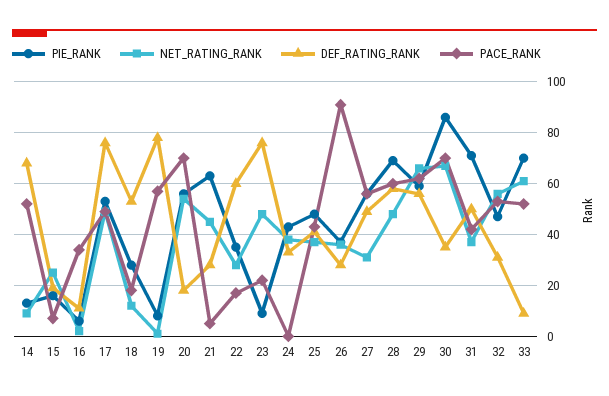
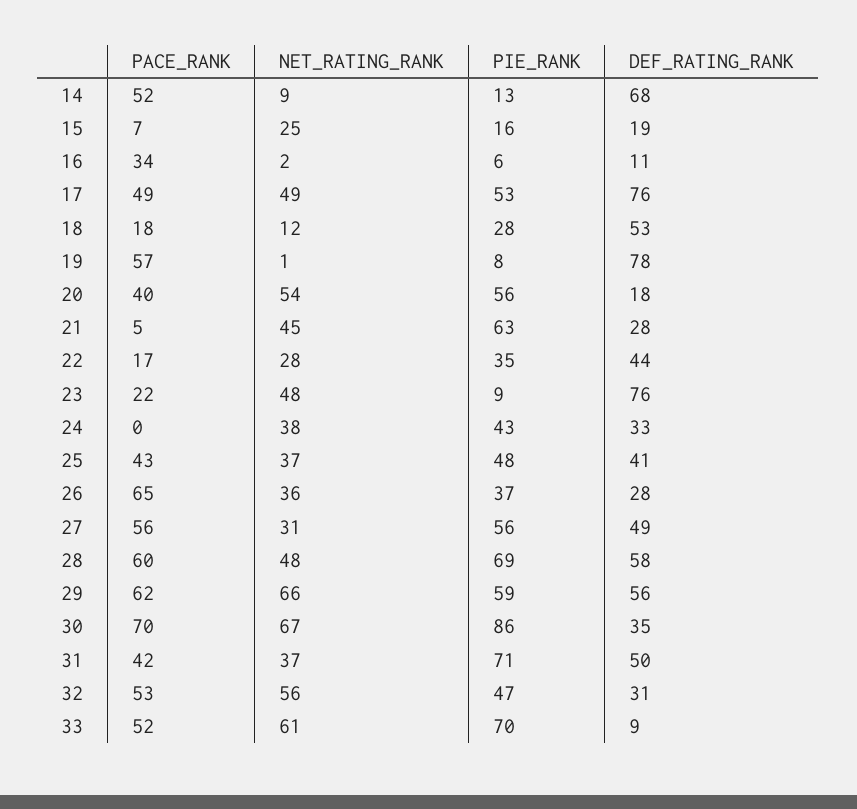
  {
    "PIE_RANK": {
      "14": 13,
      "15": 16,
      "16": 6,
      "17": 53,
      "18": 28,
      "19": 8,
      "20": 56,
      "21": 63,
      "22": 35,
      "23": 9,
      "24": 43,
      "25": 48,
      "26": 37,
      "27": 56,
      "28": 69,
      "29": 59,
      "30": 86,
      "31": 71,
      "32": 47,
      "33": 70
    },
    "NET_RATING_RANK": {
      "14": 9,
      "15": 25,
      "16": 2,
      "17": 49,
      "18": 12,
      "19": 1,
      "20": 54,
      "21": 45,
      "22": 28,
      "23": 48,
      "24": 38,
      "25": 37,
      "26": 36,
      "27": 31,
      "28": 48,
      "29": 66,
      "30": 67,
      "31": 37,
      "32": 56,
      "33": 61
    },
    "DEF_RATING_RANK": {
      "14": 68,
      "15": 19,
      "16": 11,
      "17": 76,
      "18": 53,
      "19": 78,
      "20": 18,
      "21": 28,
-     "22": 60,
+     "22": 44,
      "23": 76,
      "24": 33,
      "25": 41,
      "26": 28,
      "27": 49,
      "28": 58,
      "29": 56,
      "30": 35,
      "31": 50,
      "32": 31,
      "33": 9
    },
    "PACE_RANK": {
      "14": 52,
      "15": 7,
      "16": 34,
      "17": 49,
      "18": 18,
      "19": 57,
-     "20": 70,
+     "20": 40,
      "21": 5,
      "22": 17,
      "23": 22,
      "24": 0,
      "25": 43,
-     "26": 90,
+     "26": 65,
      "27": 56,
      "28": 60,
      "29": 62,
      "30": 70,
      "31": 42,
      "32": 53,
      "33": 52
    }
  }

